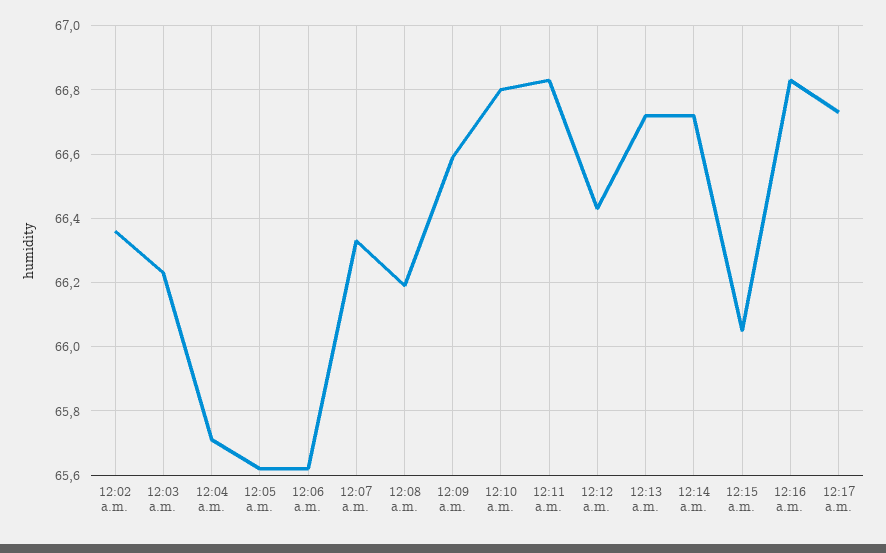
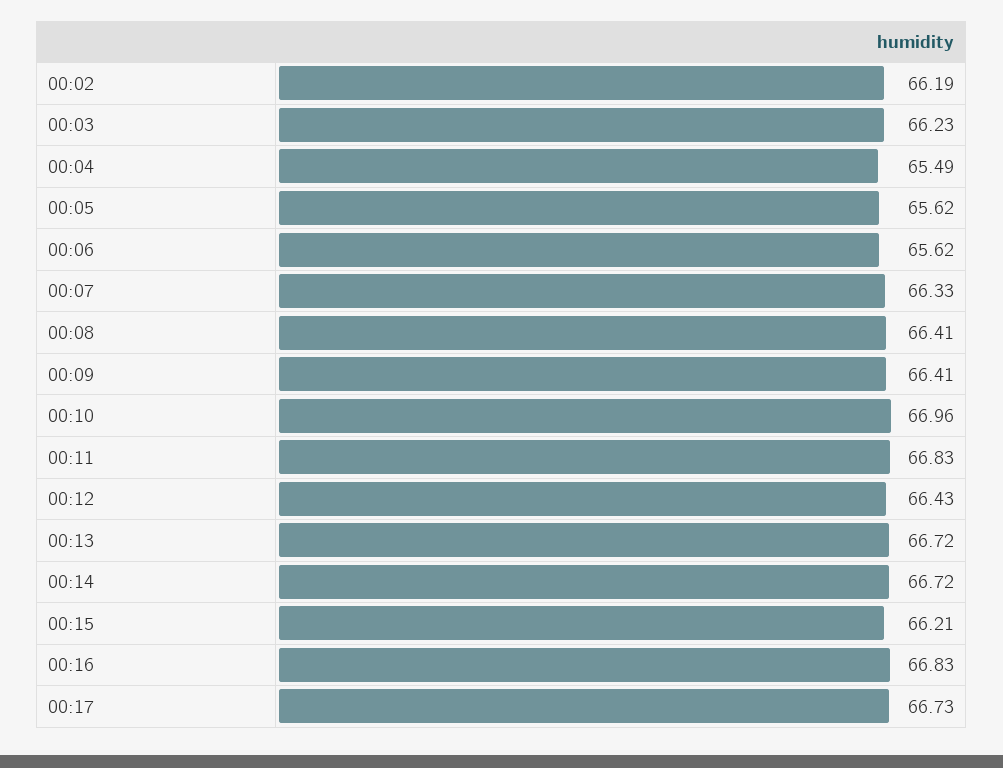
  {
-   "12:02 a.m.": 66.35,
+   "12:02 a.m.": 66.19,
    "12:03 a.m.": 66.23,
-   "12:04 a.m.": 65.7,
+   "12:04 a.m.": 65.49,
    "12:05 a.m.": 65.62,
    "12:06 a.m.": 65.62,
    "12:07 a.m.": 66.33,
-   "12:08 a.m.": 66.2,
+   "12:08 a.m.": 66.41,
-   "12:09 a.m.": 66.6,
+   "12:09 a.m.": 66.41,
-   "12:10 a.m.": 66.8,
+   "12:10 a.m.": 66.96,
    "12:11 a.m.": 66.83,
    "12:12 a.m.": 66.43,
    "12:13 a.m.": 66.72,
    "12:14 a.m.": 66.72,
-   "12:15 a.m.": 66.05,
+   "12:15 a.m.": 66.21,
    "12:16 a.m.": 66.83,
    "12:17 a.m.": 66.73
  }

